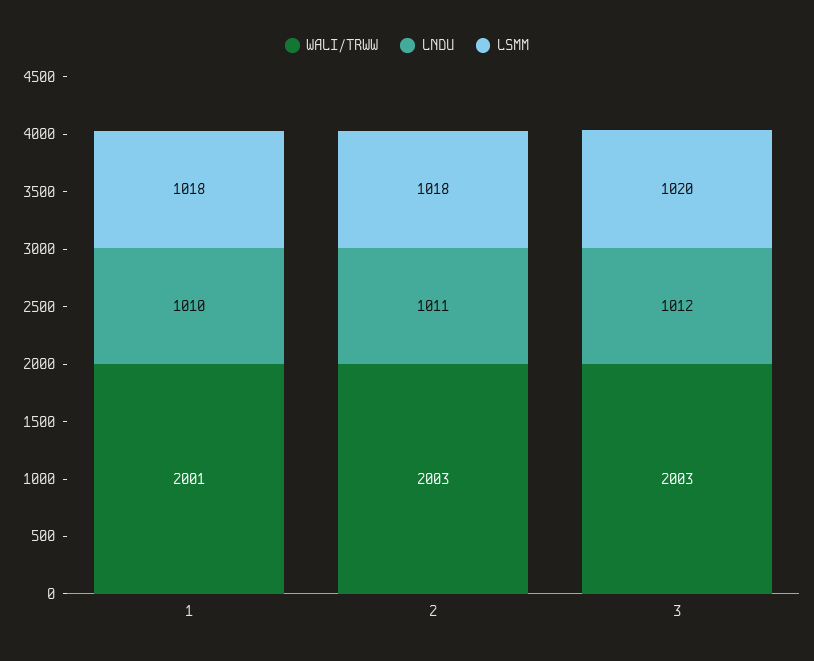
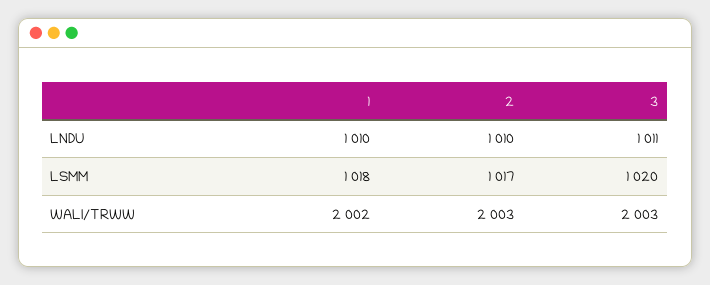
  {
    "WALI/TRWW": {
-     "1": 2001,
+     "1": 2002,
      "2": 2003,
      "3": 2003
    },
    "LNDU": {
      "1": 1010,
-     "2": 1011,
+     "2": 1010,
-     "3": 1012
+     "3": 1011
    },
    "LSMM": {
      "1": 1018,
-     "2": 1018,
+     "2": 1017,
      "3": 1020
    }
  }

